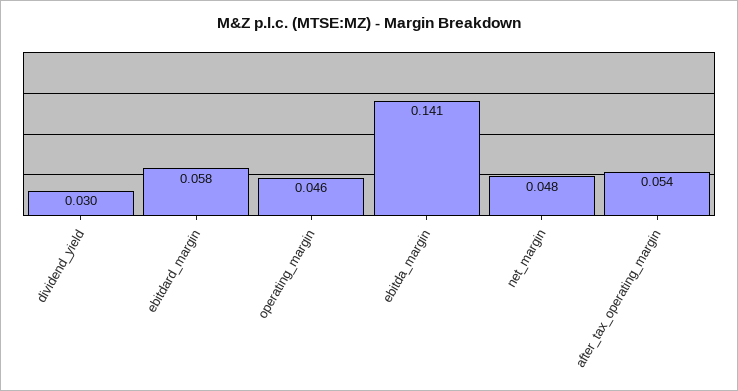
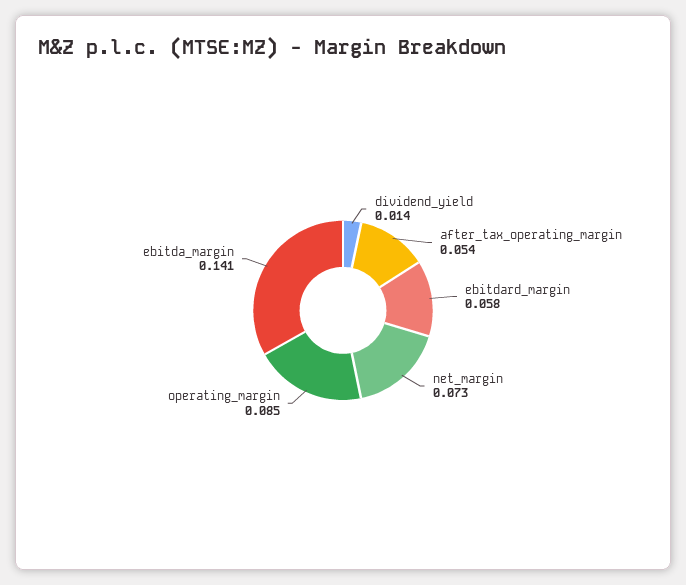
  {
-   "dividend_yield": 0.03,
+   "dividend_yield": 0.014,
    "ebitdard_margin": 0.058,
-   "operating_margin": 0.046,
+   "operating_margin": 0.085,
    "ebitda_margin": 0.141,
-   "net_margin": 0.048,
+   "net_margin": 0.073,
    "after_tax_operating_margin": 0.054
  }

